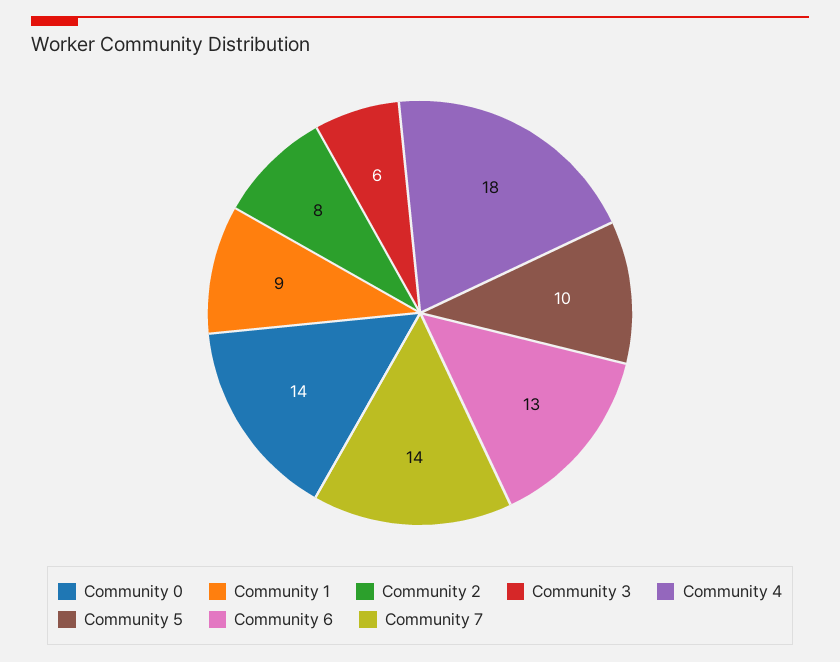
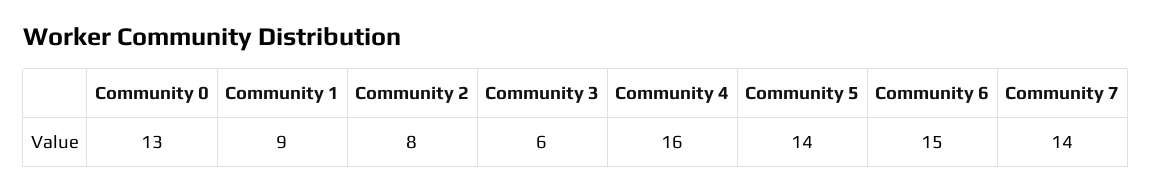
  {
-   "Community 0": 14,
+   "Community 0": 13,
    "Community 1": 9,
    "Community 2": 8,
    "Community 3": 6,
-   "Community 4": 18,
+   "Community 4": 16,
-   "Community 5": 10,
+   "Community 5": 14,
-   "Community 6": 13,
+   "Community 6": 15,
    "Community 7": 14
  }

